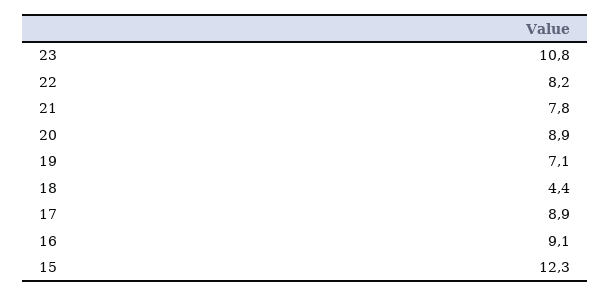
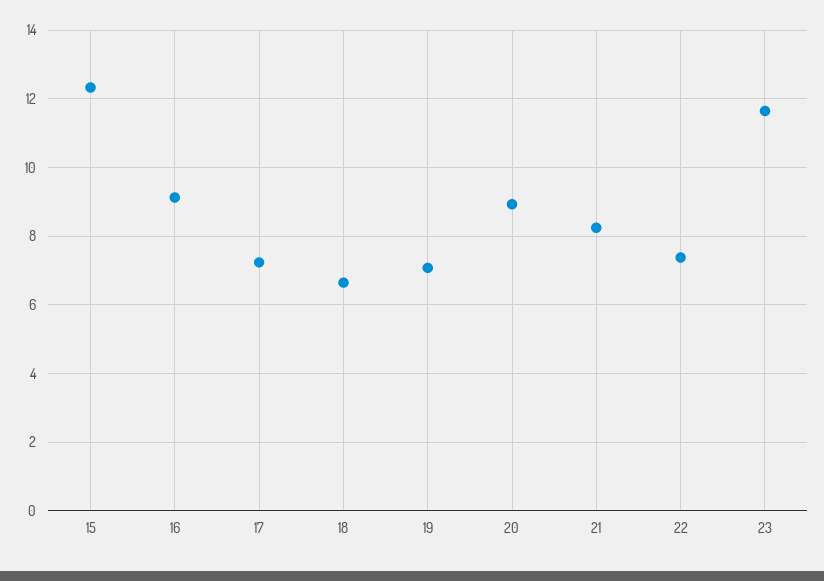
  {
-   "23": 10.8,
+   "23": 11.6,
-   "22": 8.2,
+   "22": 7.4,
-   "21": 7.8,
+   "21": 8.2,
    "20": 8.9,
    "19": 7.1,
-   "18": 4.4,
+   "18": 6.6,
-   "17": 8.9,
+   "17": 7.2,
    "16": 9.1,
    "15": 12.3
  }

